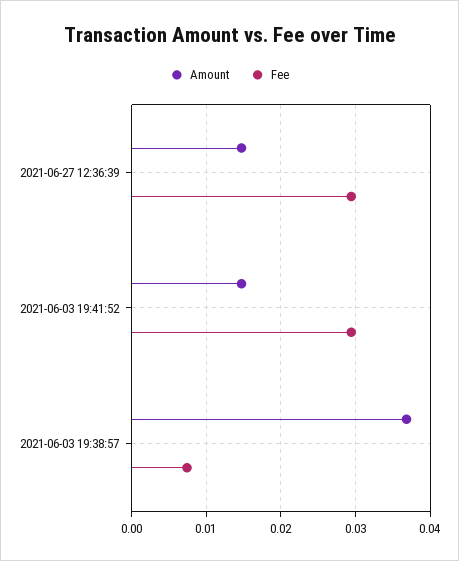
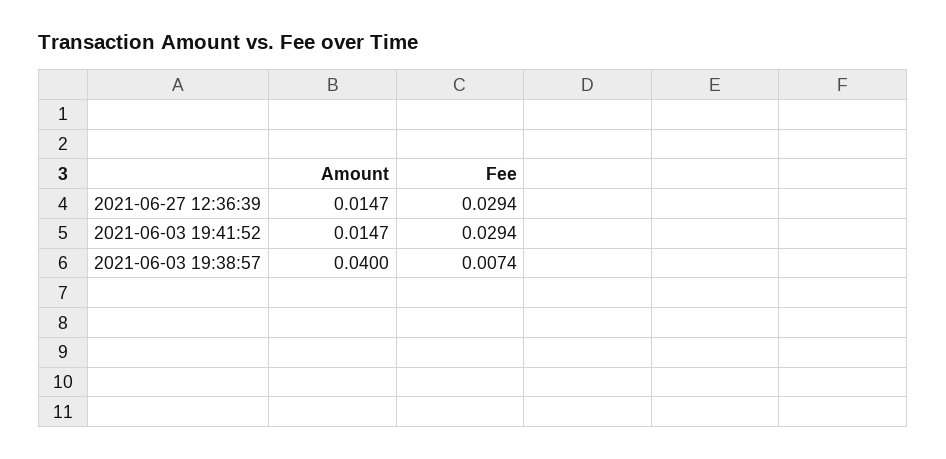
  {
    "Amount": {
      "2021-06-27 12:36:39": 0.0147,
      "2021-06-03 19:41:52": 0.0147,
-     "2021-06-03 19:38:57": 0.037
+     "2021-06-03 19:38:57": 0.04
    },
    "Fee": {
      "2021-06-27 12:36:39": 0.0294,
      "2021-06-03 19:41:52": 0.0294,
      "2021-06-03 19:38:57": 0.0074
    }
  }

